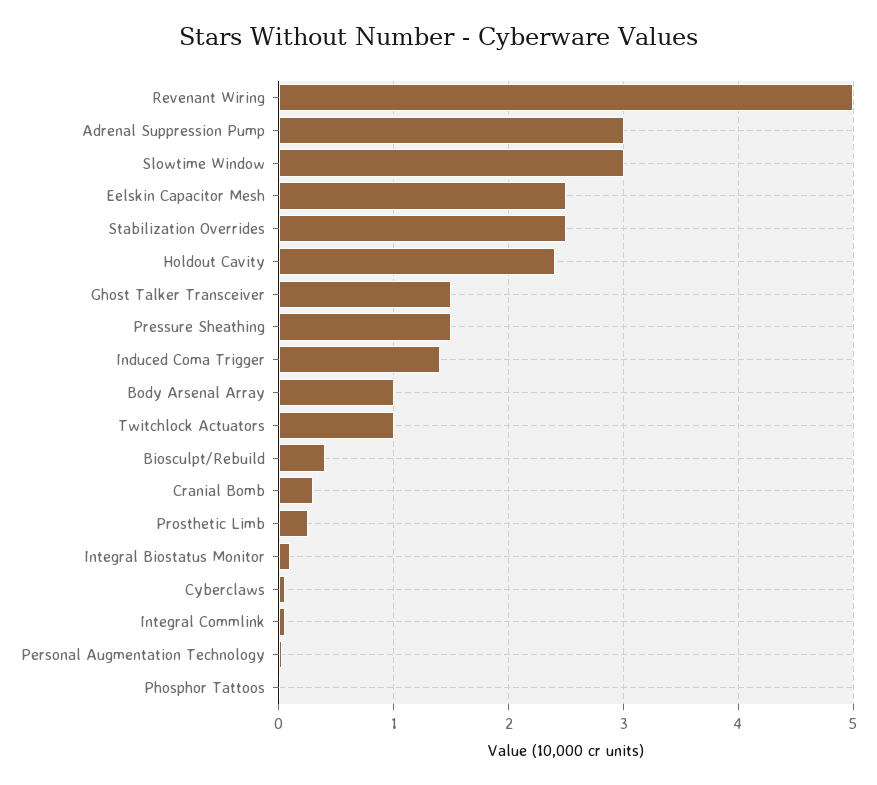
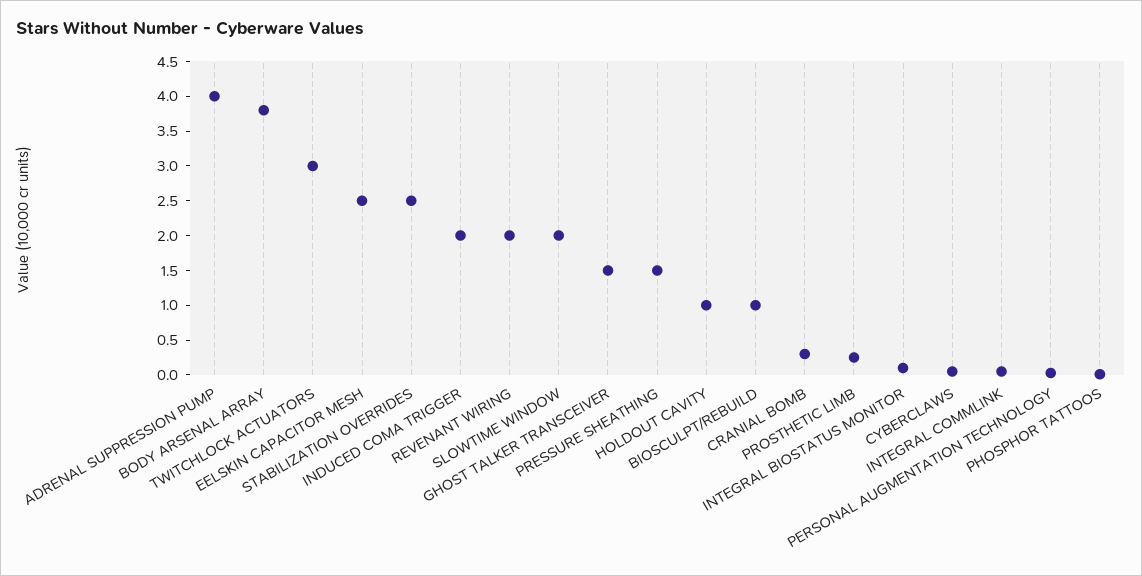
  {
-   "Revenant Wiring": 5,
+   "Revenant Wiring": 2,
-   "Adrenal Suppression Pump": 3,
+   "Adrenal Suppression Pump": 4,
-   "Slowtime Window": 3,
+   "Slowtime Window": 2,
    "Eelskin Capacitor Mesh": 2.5,
    "Stabilization Overrides": 2.5,
-   "Holdout Cavity": 2.4,
+   "Holdout Cavity": 1,
    "Ghost Talker Transceiver": 1.5,
    "Pressure Sheathing": 1.5,
-   "Induced Coma Trigger": 1.4,
+   "Induced Coma Trigger": 2,
-   "Body Arsenal Array": 1,
+   "Body Arsenal Array": 3.75,
-   "Twitchlock Actuators": 1,
+   "Twitchlock Actuators": 3,
-   "Biosculpt/Rebuild": 0.4,
+   "Biosculpt/Rebuild": 1,
    "Cranial Bomb": 0.3,
    "Prosthetic Limb": 0.3,
    "Integral Biostatus Monitor": 0.1,
    "Cyberclaws": 0.1,
    "Integral Commlink": 0.1,
    "Personal Augmentation Technology": 0,
    "Phosphor Tattoos": 0
  }

